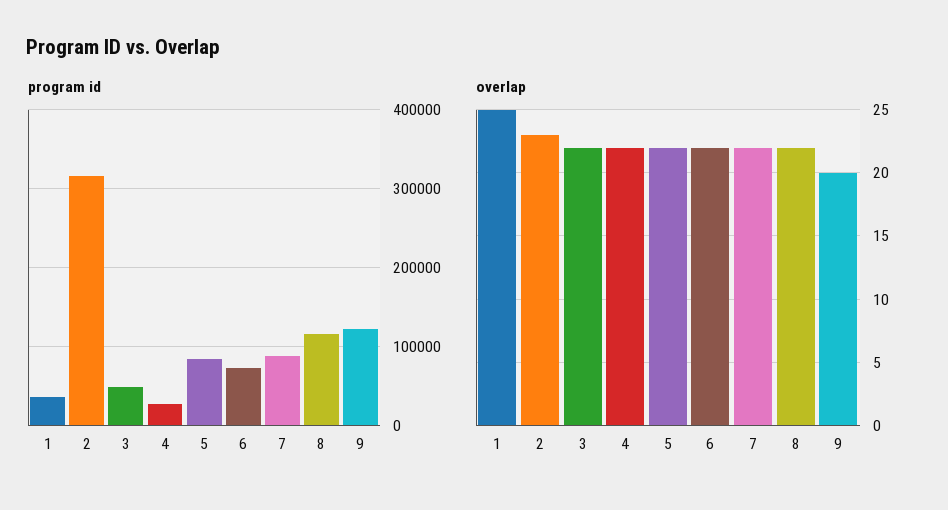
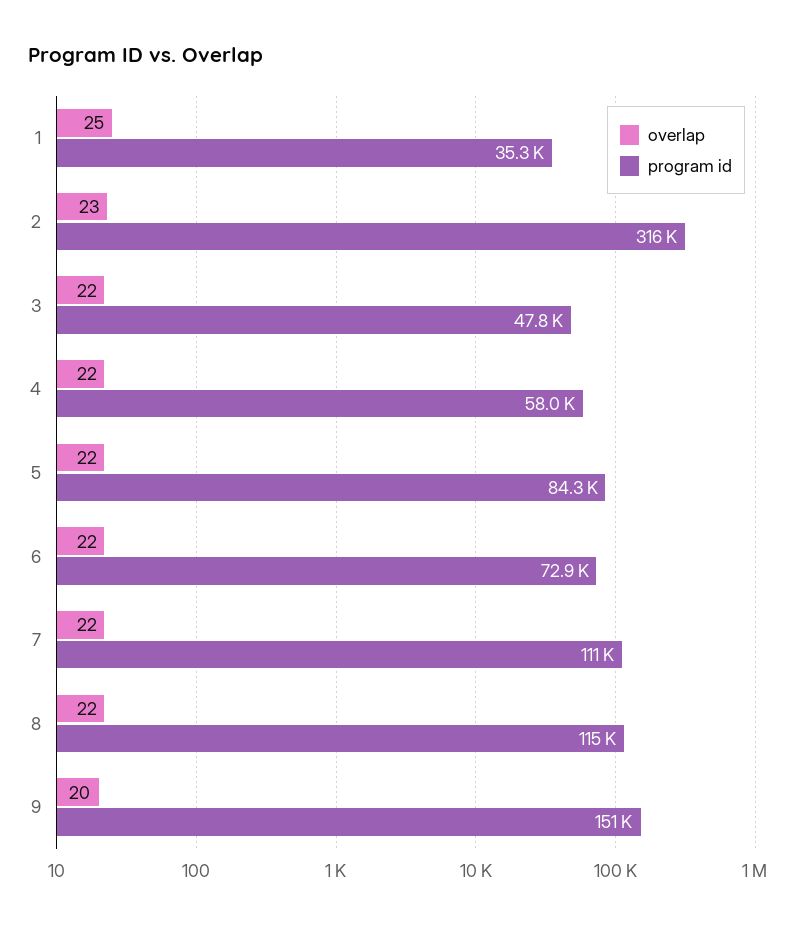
  {
    "program id": {
      "1": 35300,
      "2": 316000,
      "3": 47800,
-     "4": 30000,
+     "4": 58000,
      "5": 84300,
      "6": 72900,
-     "7": 90000,
+     "7": 111000,
      "8": 115000,
-     "9": 120000
+     "9": 151000
    },
    "overlap": {
      "1": 25,
      "2": 23,
      "3": 22,
      "4": 22,
      "5": 22,
      "6": 22,
      "7": 22,
      "8": 22,
      "9": 20
    }
  }

